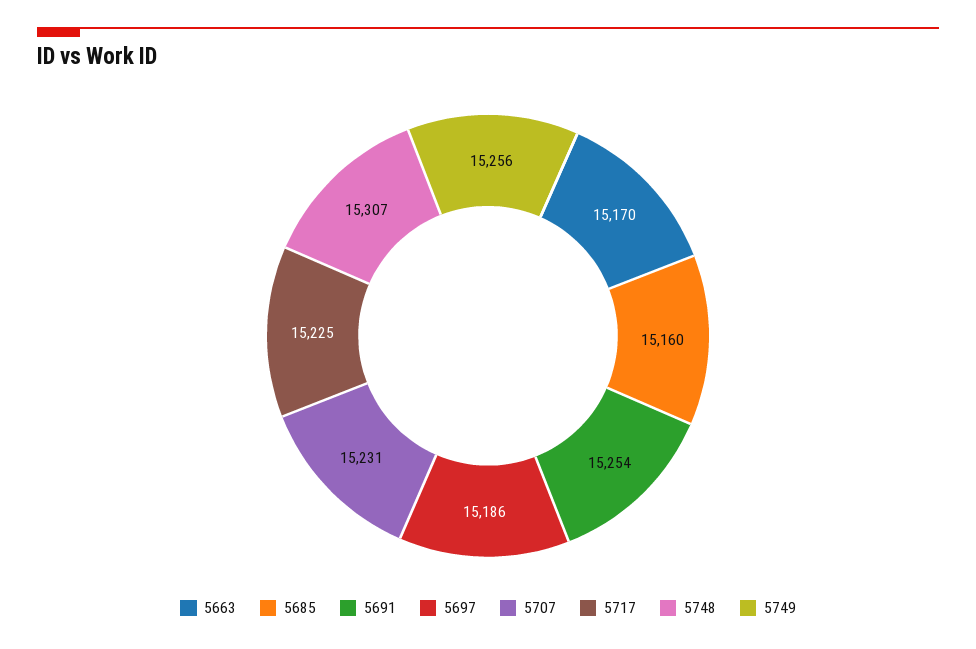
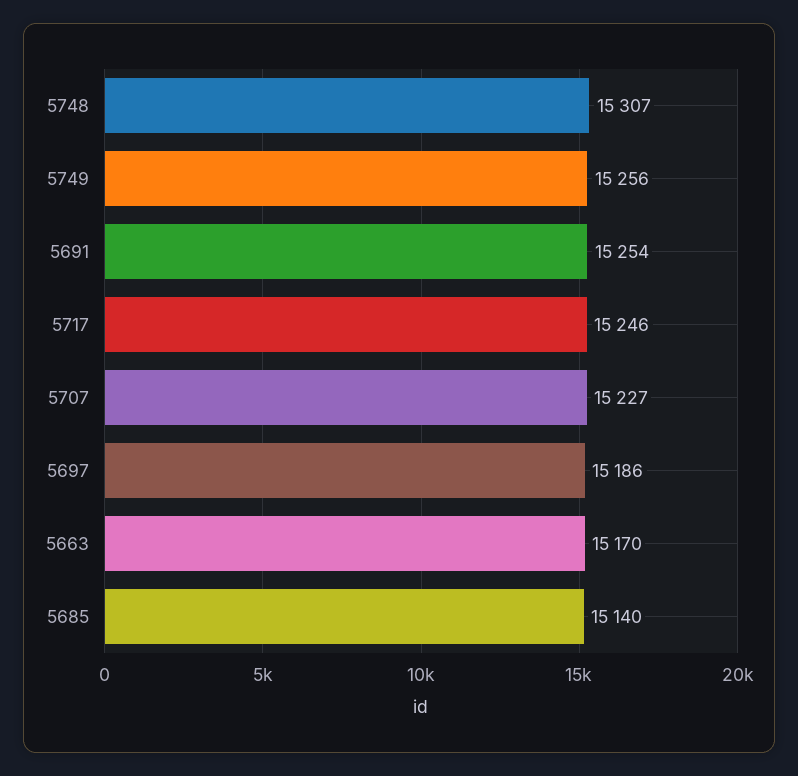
  {
    "5663": 15170,
-   "5685": 15160,
+   "5685": 15140,
    "5691": 15254,
    "5697": 15186,
-   "5707": 15231,
+   "5707": 15227,
-   "5717": 15225,
+   "5717": 15246,
    "5748": 15307,
    "5749": 15256
  }

